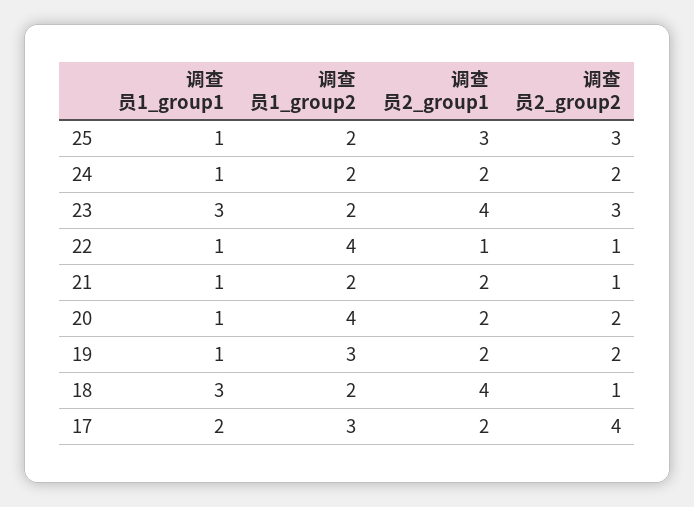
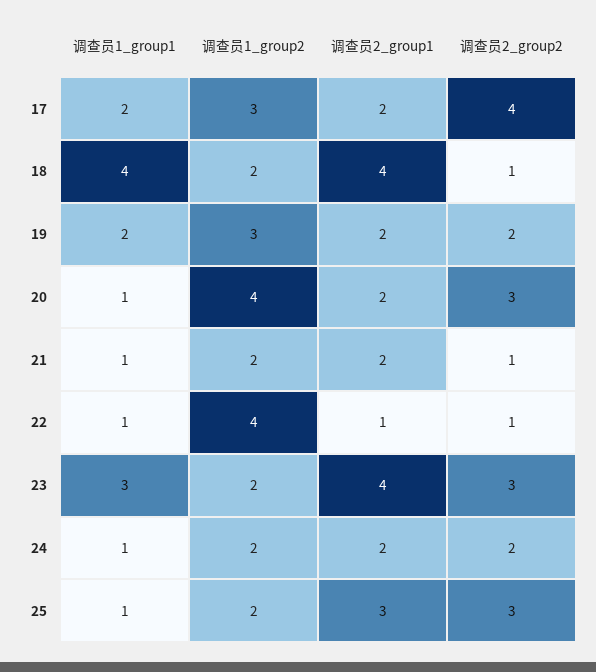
  {
    "调查员1_group1": {
      "25": 1,
      "24": 1,
      "23": 3,
      "22": 1,
      "21": 1,
      "20": 1,
-     "19": 1,
+     "19": 2,
-     "18": 3,
+     "18": 4,
      "17": 2
    },
    "调查员1_group2": {
      "25": 2,
      "24": 2,
      "23": 2,
      "22": 4,
      "21": 2,
      "20": 4,
      "19": 3,
      "18": 2,
      "17": 3
    },
    "调查员2_group1": {
      "25": 3,
      "24": 2,
      "23": 4,
      "22": 1,
      "21": 2,
      "20": 2,
      "19": 2,
      "18": 4,
      "17": 2
    },
    "调查员2_group2": {
      "25": 3,
      "24": 2,
      "23": 3,
      "22": 1,
      "21": 1,
-     "20": 2,
+     "20": 3,
      "19": 2,
      "18": 1,
      "17": 4
    }
  }

